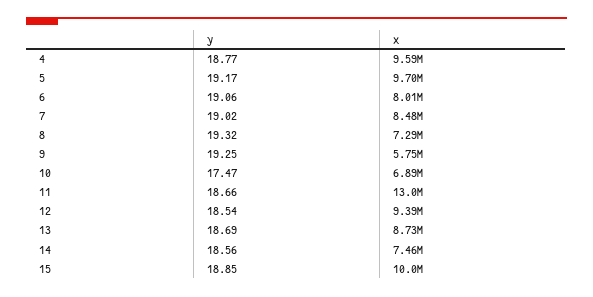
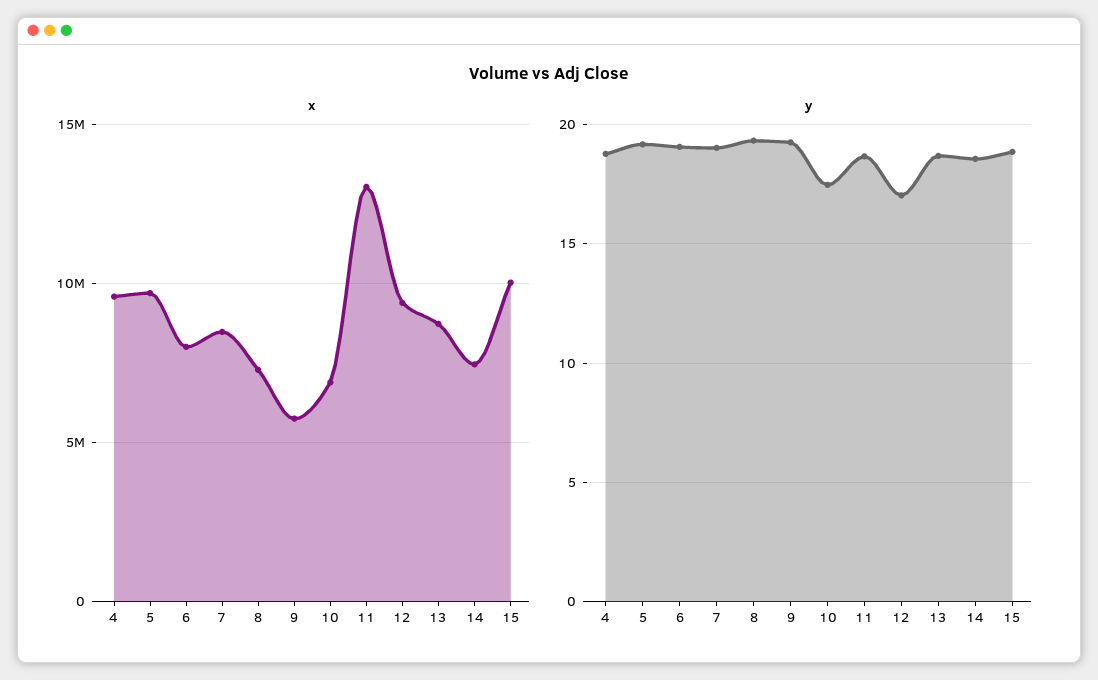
  {
    "y": {
      "4": 18.77,
      "5": 19.17,
      "6": 19.06,
      "7": 19.02,
      "8": 19.32,
      "9": 19.25,
      "10": 17.47,
      "11": 18.66,
-     "12": 18.54,
+     "12": 17,
      "13": 18.69,
      "14": 18.56,
      "15": 18.85
    },
    "x": {
      "4": 9590000,
      "5": 9700000,
      "6": 8010000,
      "7": 8480000,
      "8": 7290000,
      "9": 5750000,
      "10": 6890000,
      "11": 13000000,
      "12": 9390000,
      "13": 8730000,
      "14": 7460000,
      "15": 10000000
    }
  }

